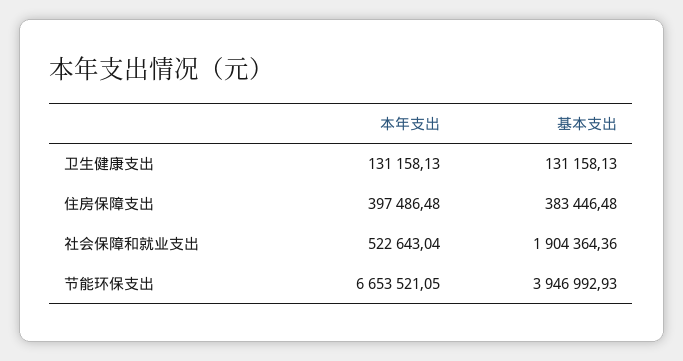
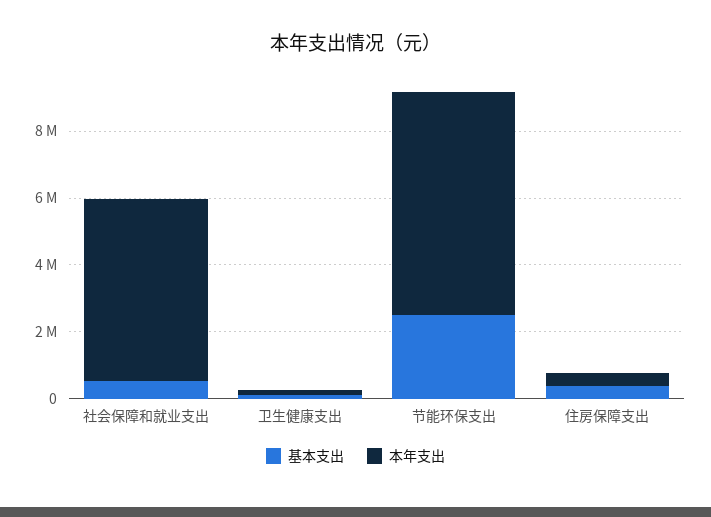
  {
    "本年支出": {
      "卫生健康支出": 131158.13,
      "住房保障支出": 397486.48,
-     "社会保障和就业支出": 522643.04,
+     "社会保障和就业支出": 5500000,
      "节能环保支出": 6653521.05
    },
    "基本支出": {
      "卫生健康支出": 131158.13,
      "住房保障支出": 383446.48,
-     "社会保障和就业支出": 1904364.36,
+     "社会保障和就业支出": 500000,
-     "节能环保支出": 3946992.93
+     "节能环保支出": 2500000
    }
  }

